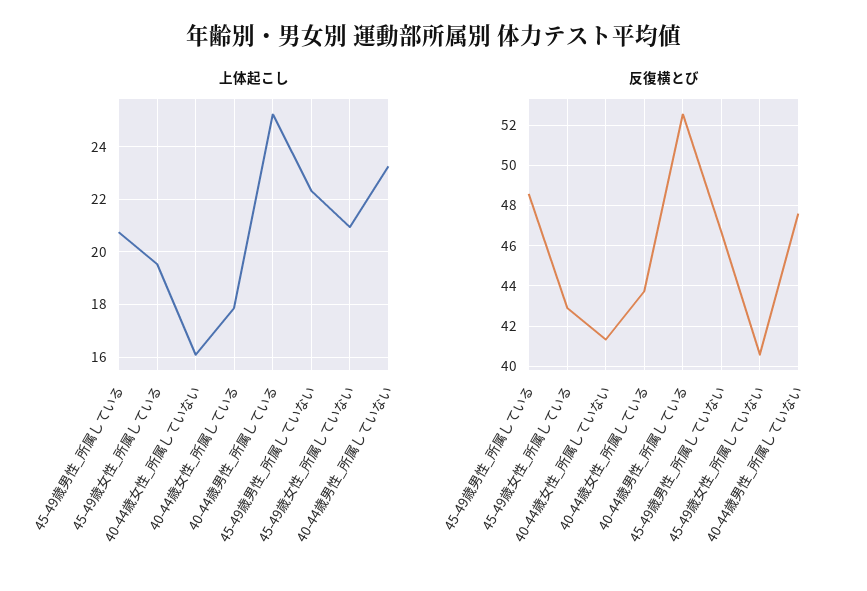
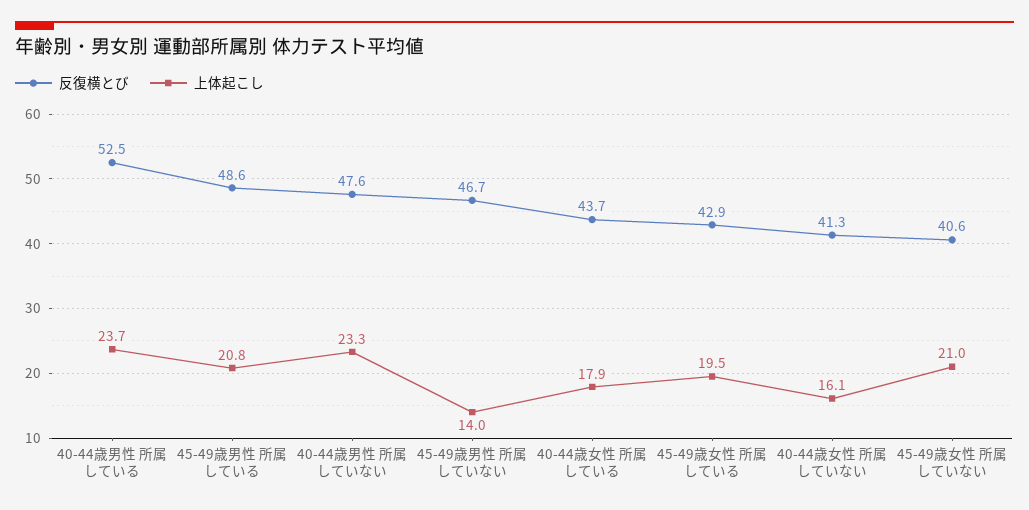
  {
    "上体起こし": {
      "45-49歳男性_所属している": 20.8,
      "45-49歳女性_所属している": 19.5,
      "40-44歳女性_所属していない": 16.1,
      "40-44歳女性_所属している": 17.9,
-     "40-44歳男性_所属している": 25.25,
+     "40-44歳男性_所属している": 23.7,
-     "45-49歳男性_所属していない": 22.25,
+     "45-49歳男性_所属していない": 14,
      "45-49歳女性_所属していない": 21,
      "40-44歳男性_所属していない": 23.3
    },
    "反復横とび": {
      "45-49歳男性_所属している": 48.6,
      "45-49歳女性_所属している": 42.9,
      "40-44歳女性_所属していない": 41.3,
      "40-44歳女性_所属している": 43.7,
      "40-44歳男性_所属している": 52.5,
      "45-49歳男性_所属していない": 46.7,
      "45-49歳女性_所属していない": 40.6,
      "40-44歳男性_所属していない": 47.6
    }
  }

